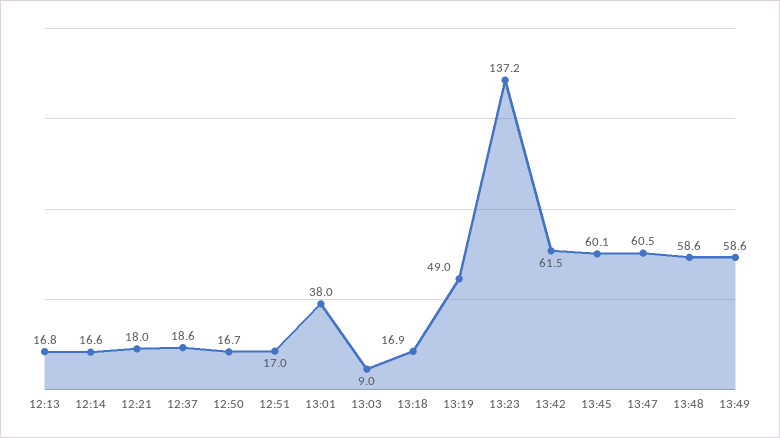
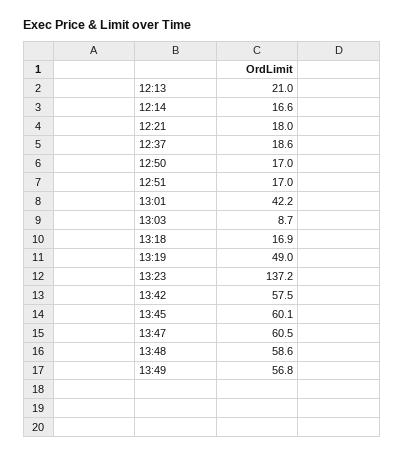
  {
-   "12:13": 16.8,
+   "12:13": 21,
    "12:14": 16.6,
    "12:21": 18,
    "12:37": 18.6,
-   "12:50": 16.7,
+   "12:50": 17,
    "12:51": 17,
-   "13:01": 38,
+   "13:01": 42.2,
-   "13:03": 9,
+   "13:03": 8.7,
    "13:18": 16.9,
    "13:19": 49,
    "13:23": 137.2,
-   "13:42": 61.5,
+   "13:42": 57.5,
    "13:45": 60.1,
    "13:47": 60.5,
    "13:48": 58.6,
-   "13:49": 58.6
+   "13:49": 56.8
  }

